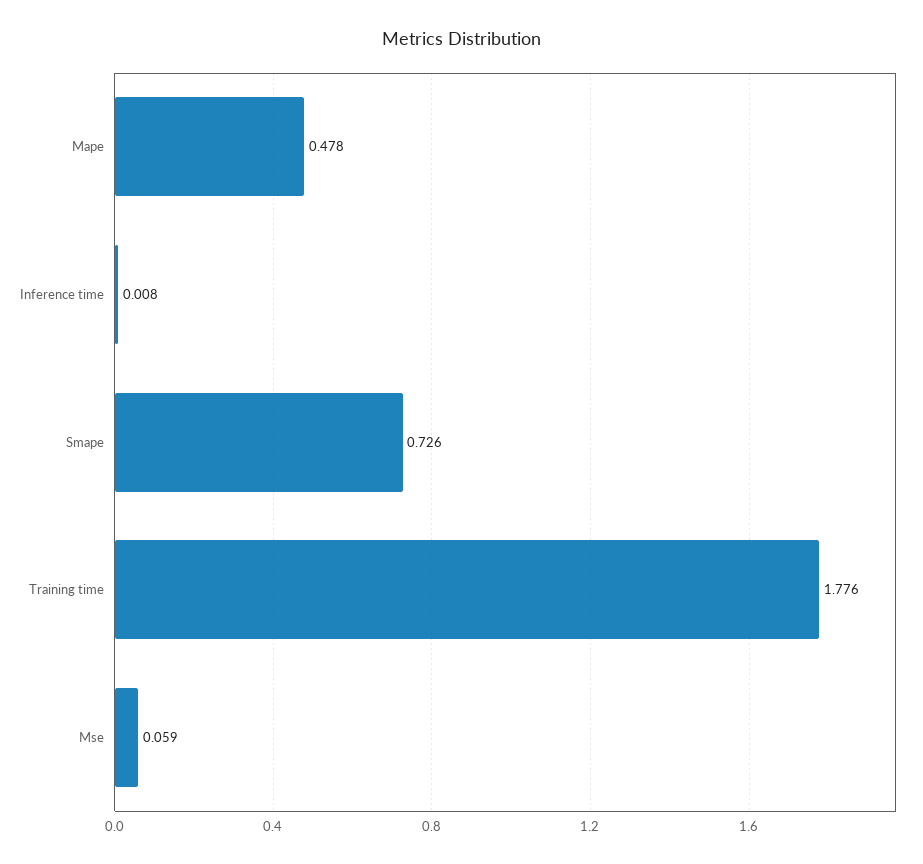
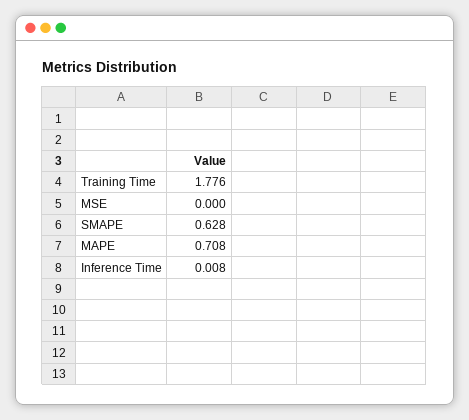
  {
-   "Mape": 0.478,
+   "Mape": 0.708,
    "Inference time": 0.008,
-   "Smape": 0.726,
+   "Smape": 0.628,
    "Training time": 1.776,
-   "Mse": 0.059
+   "Mse": 0
  }

